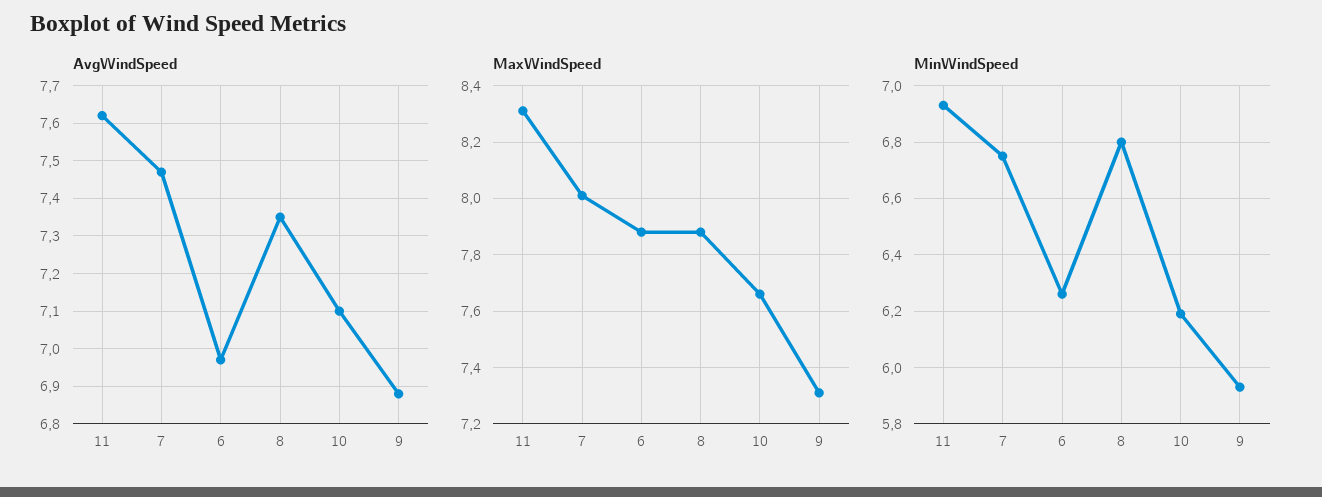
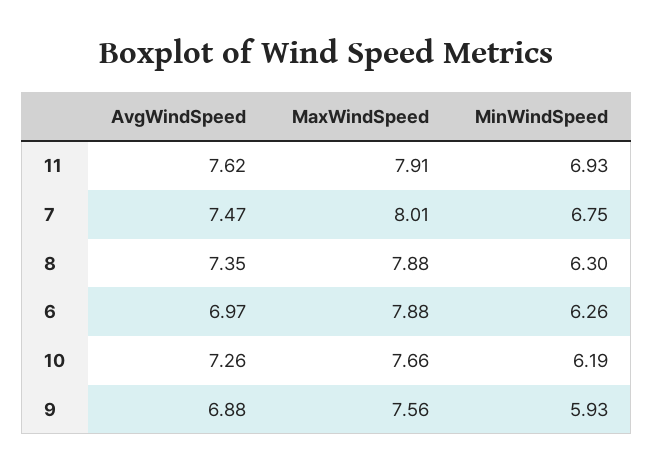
  {
    "AvgWindSpeed": {
      "11": 7.62,
      "7": 7.47,
      "6": 6.97,
      "8": 7.35,
-     "10": 7.1,
+     "10": 7.26,
      "9": 6.88
    },
    "MaxWindSpeed": {
-     "11": 8.3,
+     "11": 7.91,
      "7": 8.01,
      "6": 7.88,
      "8": 7.88,
      "10": 7.66,
-     "9": 7.3
+     "9": 7.56
    },
    "MinWindSpeed": {
      "11": 6.93,
      "7": 6.75,
      "6": 6.26,
-     "8": 6.8,
+     "8": 6.3,
      "10": 6.19,
      "9": 5.93
    }
  }

